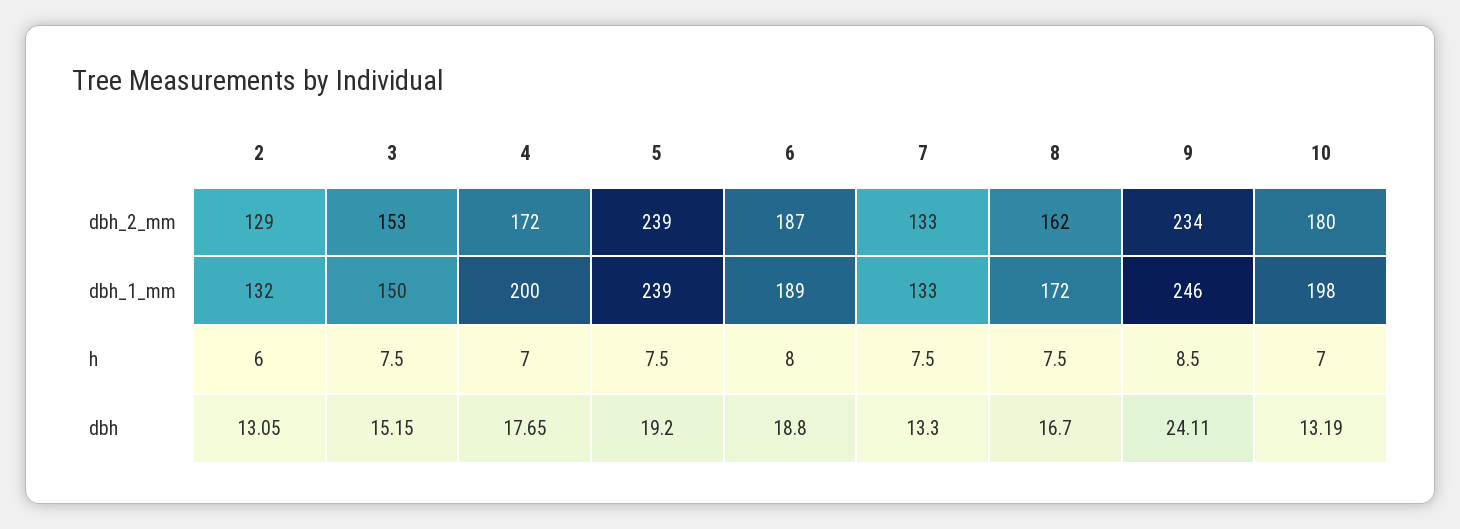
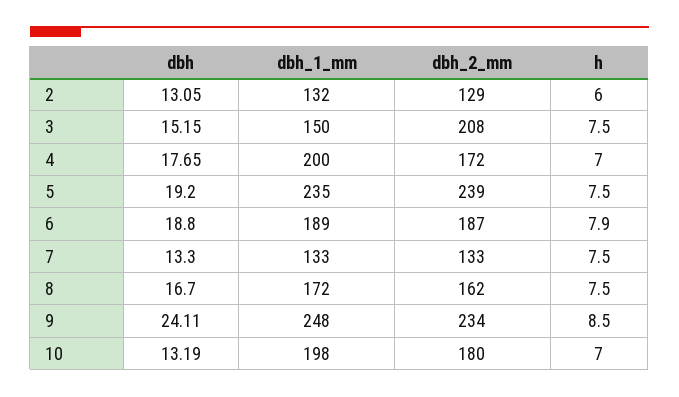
  {
    "2": {
      "dbh_2_mm": 129,
      "dbh_1_mm": 132,
      "h": 6,
      "dbh": 13.05
    },
    "3": {
-     "dbh_2_mm": 153,
+     "dbh_2_mm": 208,
      "dbh_1_mm": 150,
      "h": 7.5,
      "dbh": 15.15
    },
    "4": {
      "dbh_2_mm": 172,
      "dbh_1_mm": 200,
      "h": 7,
      "dbh": 17.65
    },
    "5": {
      "dbh_2_mm": 239,
-     "dbh_1_mm": 239,
+     "dbh_1_mm": 235,
      "h": 7.5,
      "dbh": 19.2
    },
    "6": {
      "dbh_2_mm": 187,
      "dbh_1_mm": 189,
-     "h": 8,
+     "h": 7.9,
      "dbh": 18.8
    },
    "7": {
      "dbh_2_mm": 133,
      "dbh_1_mm": 133,
      "h": 7.5,
      "dbh": 13.3
    },
    "8": {
      "dbh_2_mm": 162,
      "dbh_1_mm": 172,
      "h": 7.5,
      "dbh": 16.7
    },
    "9": {
      "dbh_2_mm": 234,
-     "dbh_1_mm": 246,
+     "dbh_1_mm": 248,
      "h": 8.5,
      "dbh": 24.11
    },
    "10": {
      "dbh_2_mm": 180,
      "dbh_1_mm": 198,
      "h": 7,
      "dbh": 13.19
    }
  }

